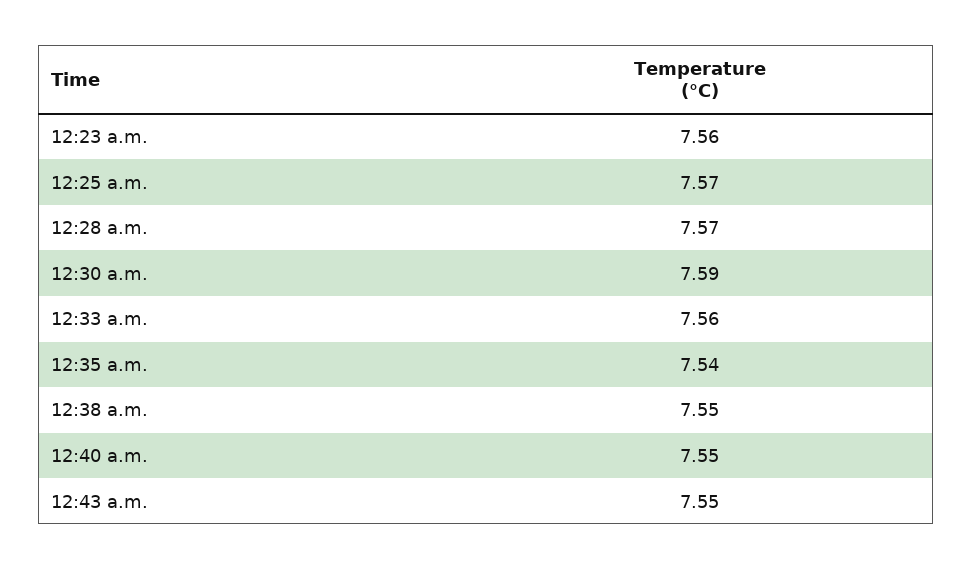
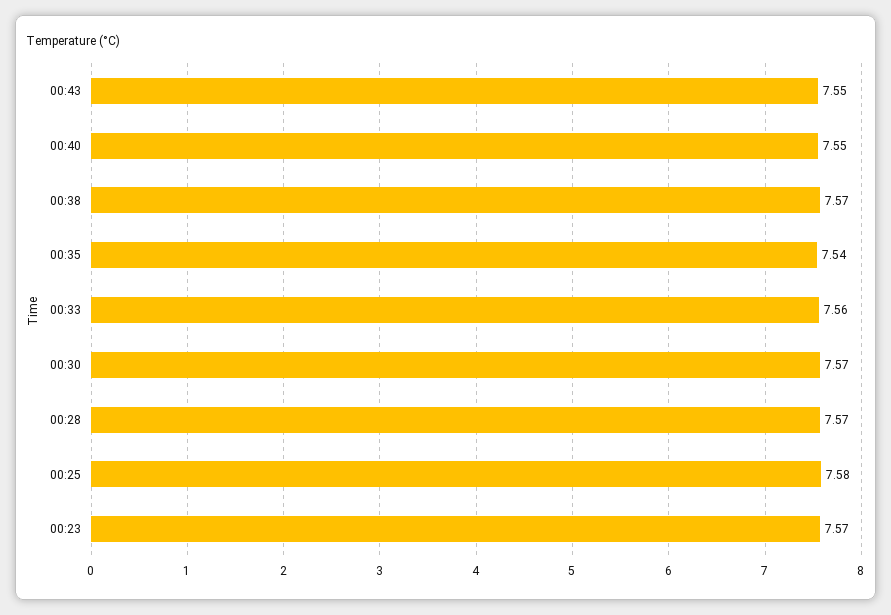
  {
-   "12:23 a.m.": 7.56,
+   "12:23 a.m.": 7.57,
-   "12:25 a.m.": 7.57,
+   "12:25 a.m.": 7.58,
    "12:28 a.m.": 7.57,
-   "12:30 a.m.": 7.59,
+   "12:30 a.m.": 7.57,
    "12:33 a.m.": 7.56,
    "12:35 a.m.": 7.54,
-   "12:38 a.m.": 7.55,
+   "12:38 a.m.": 7.57,
    "12:40 a.m.": 7.55,
    "12:43 a.m.": 7.55
  }

